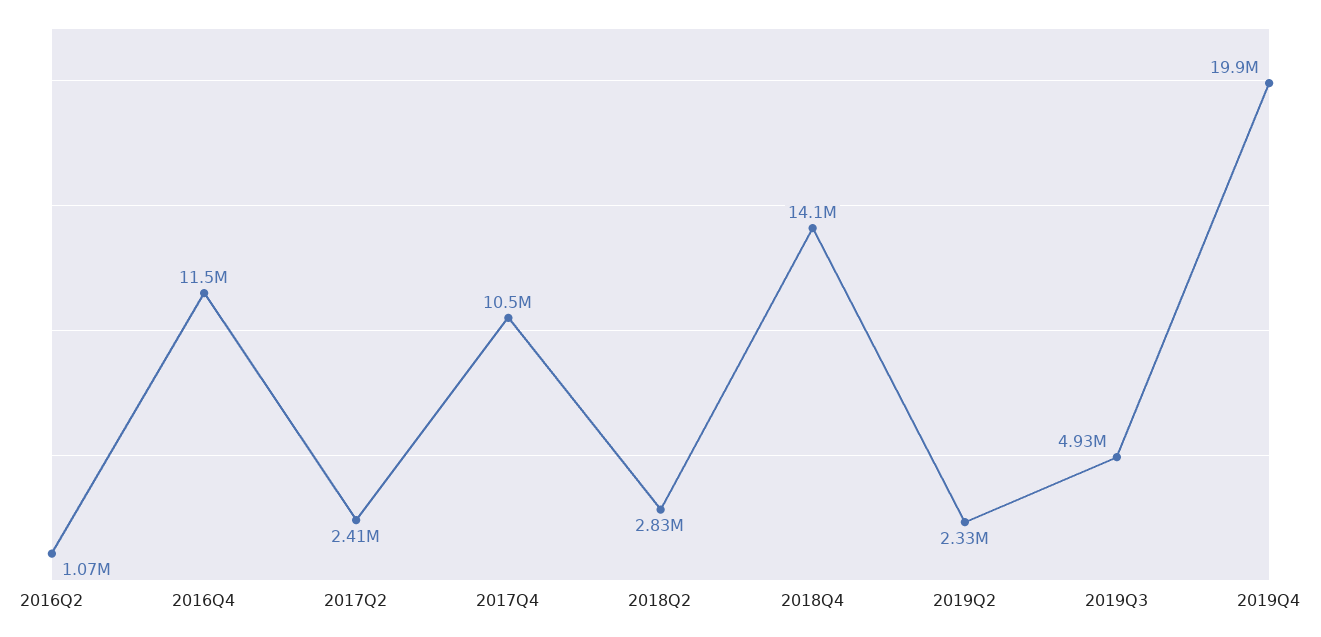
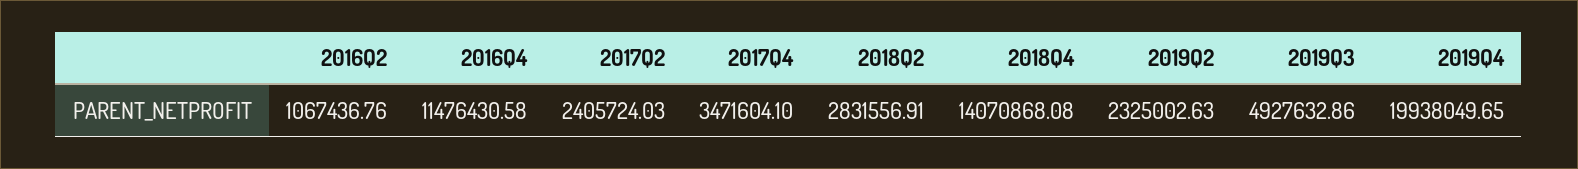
  {
    "2016Q2": 1067436.76,
    "2016Q4": 11476430.58,
    "2017Q2": 2405724.03,
-   "2017Q4": 10500000,
+   "2017Q4": 3471604.1,
    "2018Q2": 2831556.91,
    "2018Q4": 14070868.08,
    "2019Q2": 2325002.63,
    "2019Q3": 4927632.86,
    "2019Q4": 19938049.65
  }

